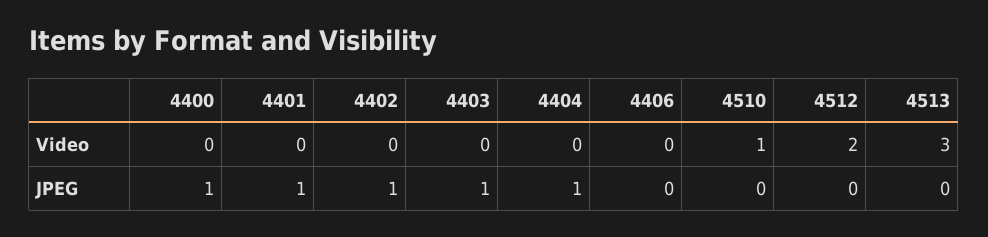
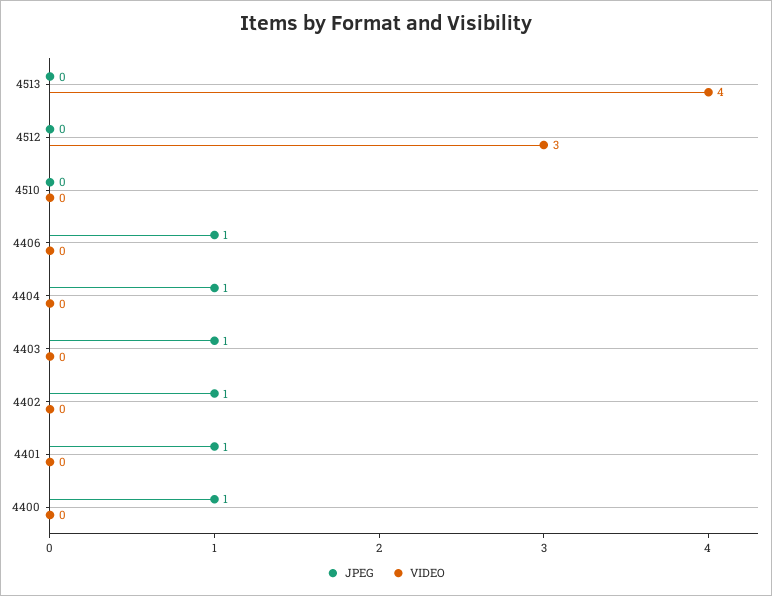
  {
    "Video": {
      "4400": 0,
      "4401": 0,
      "4402": 0,
      "4403": 0,
      "4404": 0,
      "4406": 0,
-     "4510": 1,
+     "4510": 0,
-     "4512": 2,
+     "4512": 3,
-     "4513": 3
+     "4513": 4
    },
    "JPEG": {
      "4400": 1,
      "4401": 1,
      "4402": 1,
      "4403": 1,
      "4404": 1,
-     "4406": 0,
+     "4406": 1,
      "4510": 0,
      "4512": 0,
      "4513": 0
    }
  }

